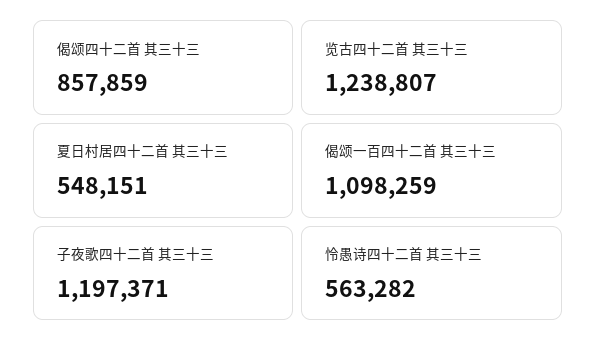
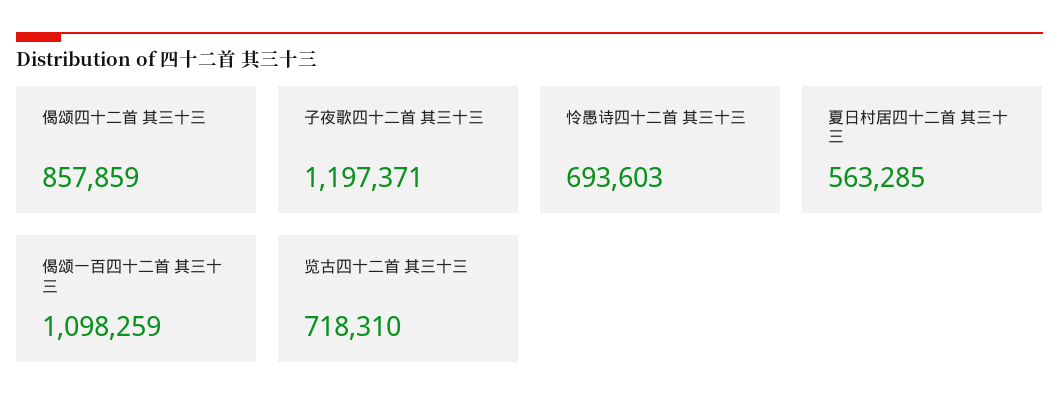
  {
    "偈颂四十二首 其三十三": 857859,
-   "览古四十二首 其三十三": 1238807,
+   "览古四十二首 其三十三": 718310,
-   "夏日村居四十二首 其三十三": 548151,
+   "夏日村居四十二首 其三十三": 563285,
    "偈颂一百四十二首 其三十三": 1098259,
    "子夜歌四十二首 其三十三": 1197371,
-   "怜愚诗四十二首 其三十三": 563282
+   "怜愚诗四十二首 其三十三": 693603
  }

